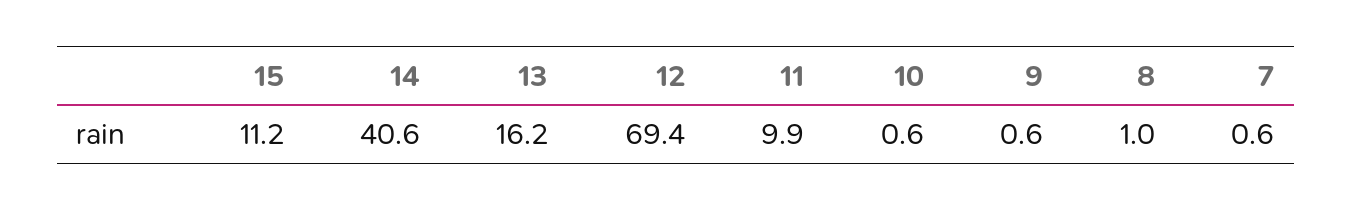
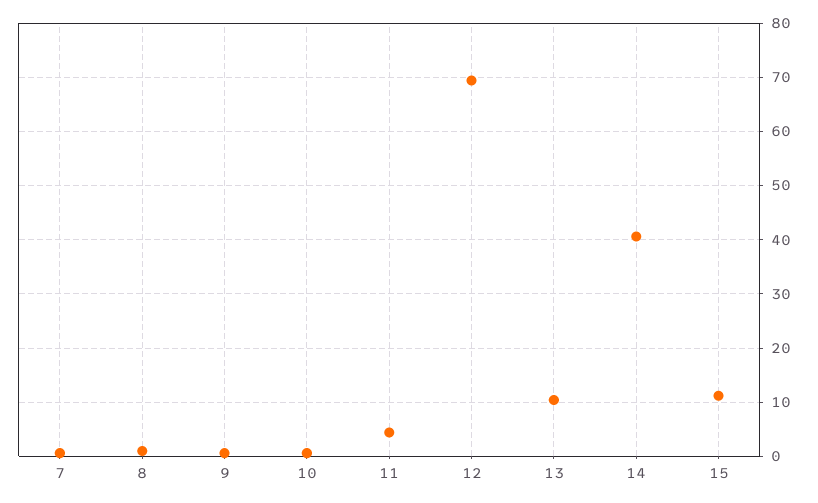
  {
    "15": 11.2,
    "14": 40.6,
-   "13": 16.2,
+   "13": 10,
    "12": 69.4,
-   "11": 9.9,
+   "11": 4,
    "10": 0.6,
    "9": 0.6,
    "8": 1,
    "7": 0.6
  }

